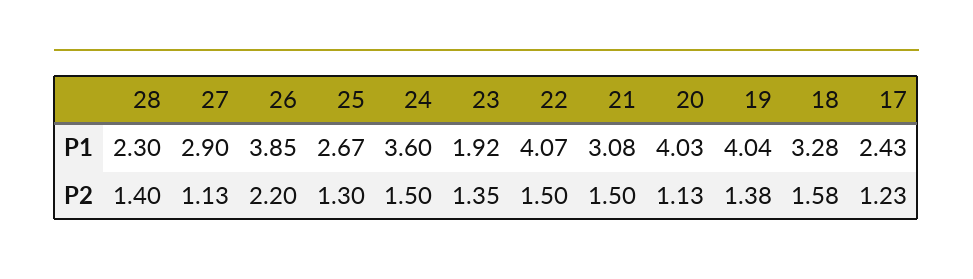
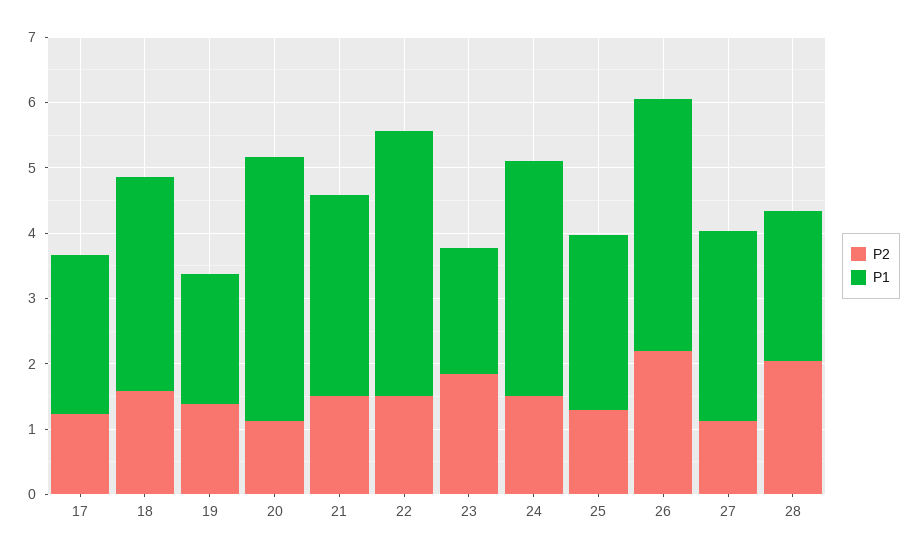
  {
    "P1": {
      "28": 2.3,
      "27": 2.9,
      "26": 3.85,
      "25": 2.67,
      "24": 3.6,
      "23": 1.92,
      "22": 4.07,
      "21": 3.08,
      "20": 4.03,
-     "19": 4.04,
+     "19": 2,
      "18": 3.28,
      "17": 2.43
    },
    "P2": {
-     "28": 1.4,
+     "28": 2,
      "27": 1.13,
      "26": 2.2,
      "25": 1.3,
      "24": 1.5,
-     "23": 1.35,
+     "23": 1.8,
      "22": 1.5,
      "21": 1.5,
      "20": 1.13,
      "19": 1.38,
      "18": 1.58,
      "17": 1.23
    }
  }

